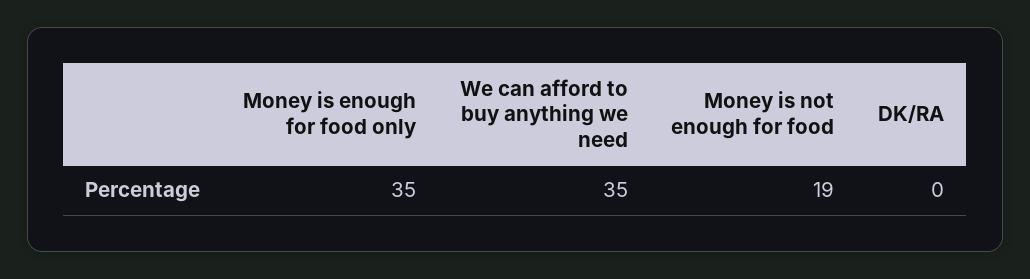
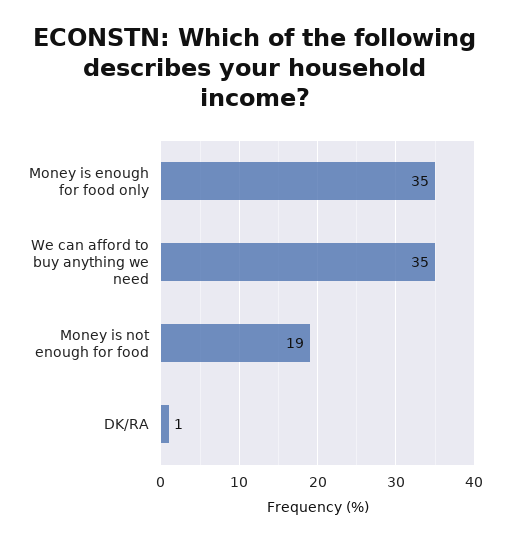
  {
    "Money is enough for food only": 35,
    "We can afford to buy anything we need": 35,
    "Money is not enough for food": 19,
-   "DK/RA": 0
+   "DK/RA": 1
  }

